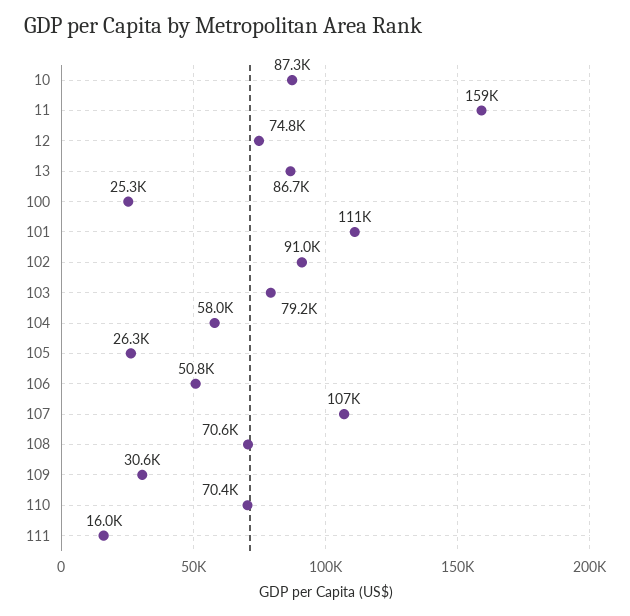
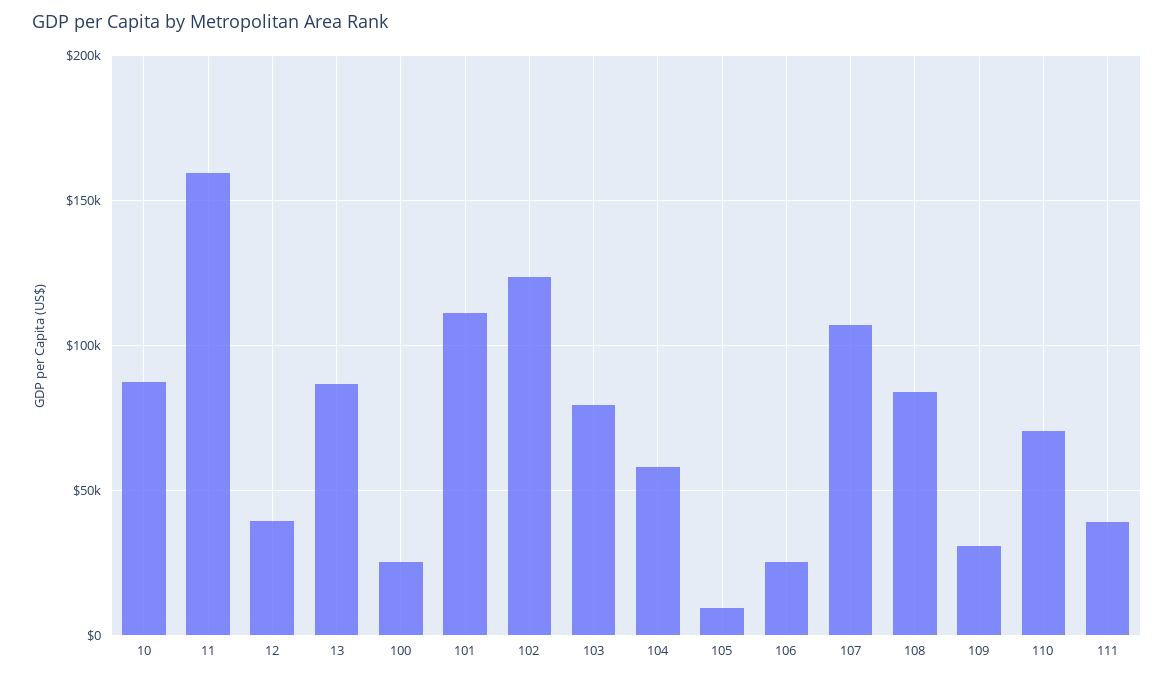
  {
    "10": 87300,
    "11": 159000,
-   "12": 74800,
+   "12": 40000,
    "13": 86700,
    "100": 25300,
    "101": 111000,
-   "102": 91000,
+   "102": 125000,
    "103": 79200,
    "104": 58000,
-   "105": 26300,
+   "105": 10000,
-   "106": 50800,
+   "106": 25000,
    "107": 107000,
-   "108": 70600,
+   "108": 85000,
    "109": 30600,
    "110": 70400,
-   "111": 16000
+   "111": 40000
  }

